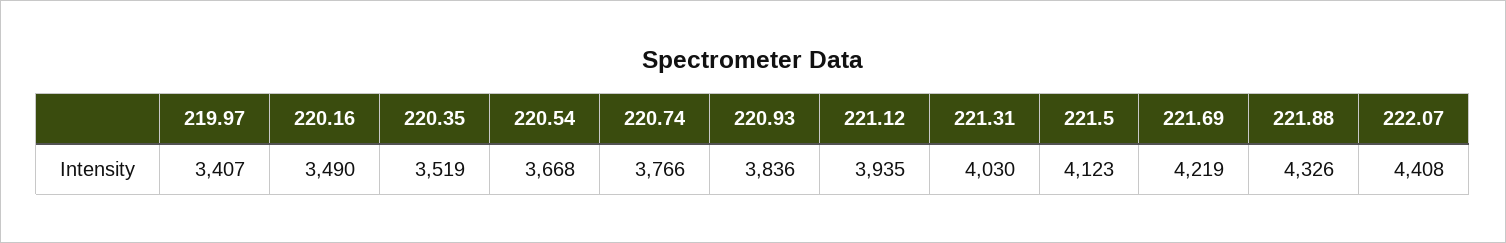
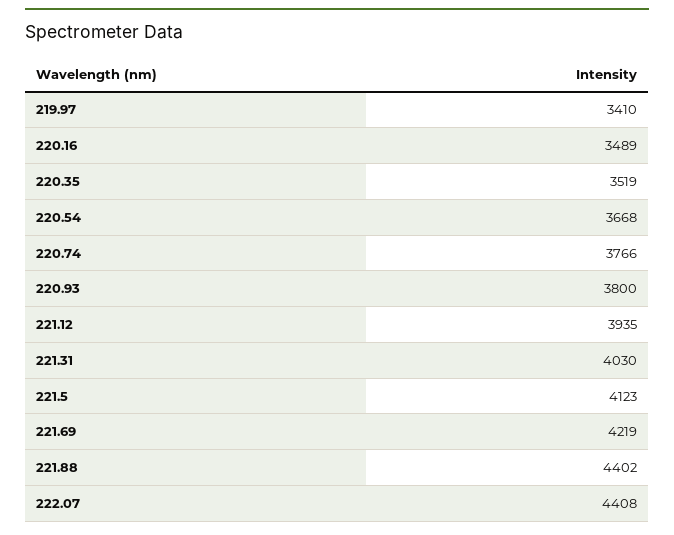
  {
-   "219.97": 3407,
+   "219.97": 3410,
-   "220.16": 3490,
+   "220.16": 3489,
    "220.35": 3519,
    "220.54": 3668,
    "220.74": 3766,
-   "220.93": 3836,
+   "220.93": 3800,
    "221.12": 3935,
    "221.31": 4030,
    "221.5": 4123,
    "221.69": 4219,
-   "221.88": 4326,
+   "221.88": 4402,
    "222.07": 4408
  }

